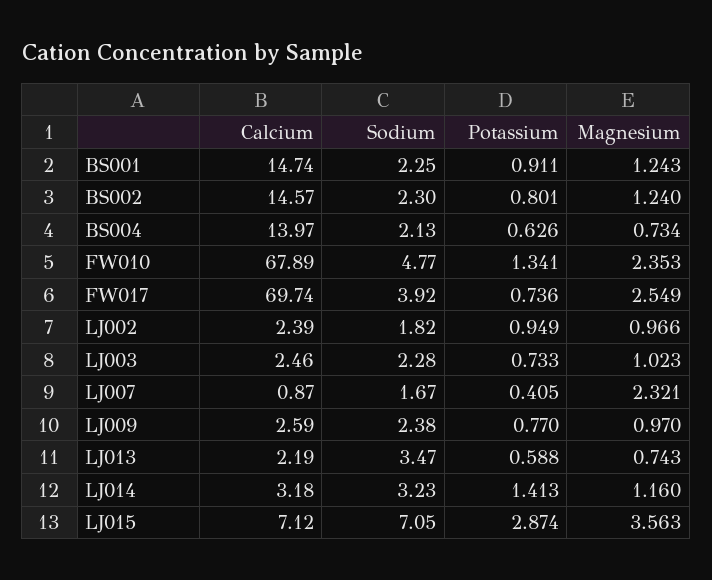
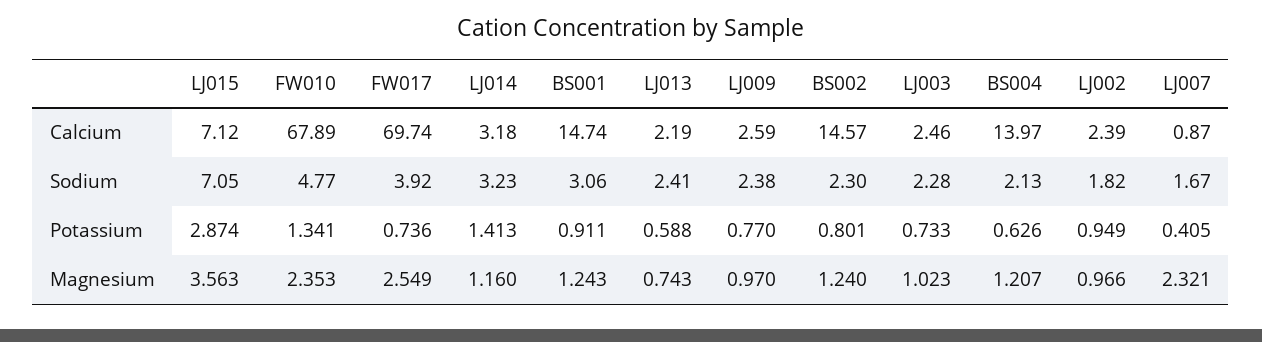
  {
    "Calcium": {
      "BS001": 14.74,
      "BS002": 14.57,
      "BS004": 13.97,
      "FW010": 67.89,
      "FW017": 69.74,
      "LJ002": 2.39,
      "LJ003": 2.46,
      "LJ007": 0.87,
      "LJ009": 2.59,
      "LJ013": 2.19,
      "LJ014": 3.18,
      "LJ015": 7.12
    },
    "Sodium": {
-     "BS001": 2.25,
+     "BS001": 3.06,
      "BS002": 2.3,
      "BS004": 2.13,
      "FW010": 4.77,
      "FW017": 3.92,
      "LJ002": 1.82,
      "LJ003": 2.28,
      "LJ007": 1.67,
      "LJ009": 2.38,
-     "LJ013": 3.47,
+     "LJ013": 2.41,
      "LJ014": 3.23,
      "LJ015": 7.05
    },
    "Potassium": {
      "BS001": 0.911,
      "BS002": 0.801,
      "BS004": 0.626,
      "FW010": 1.341,
      "FW017": 0.736,
      "LJ002": 0.949,
      "LJ003": 0.733,
      "LJ007": 0.405,
      "LJ009": 0.77,
      "LJ013": 0.588,
      "LJ014": 1.413,
      "LJ015": 2.874
    },
    "Magnesium": {
      "BS001": 1.243,
      "BS002": 1.24,
-     "BS004": 0.734,
+     "BS004": 1.207,
      "FW010": 2.353,
      "FW017": 2.549,
      "LJ002": 0.966,
      "LJ003": 1.023,
      "LJ007": 2.321,
      "LJ009": 0.97,
      "LJ013": 0.743,
      "LJ014": 1.16,
      "LJ015": 3.563
    }
  }

